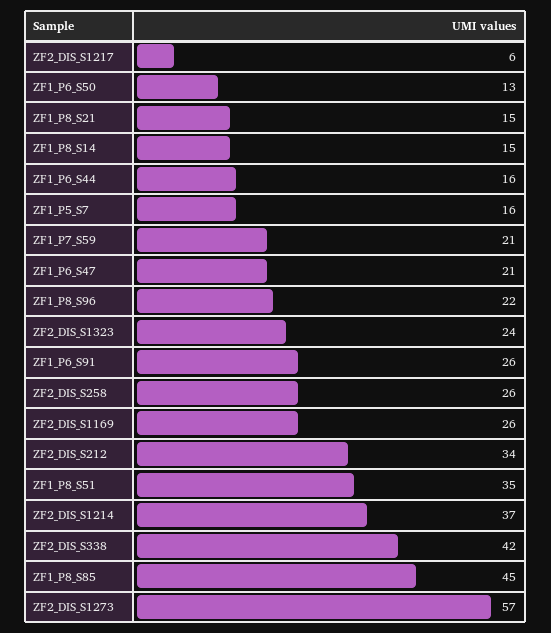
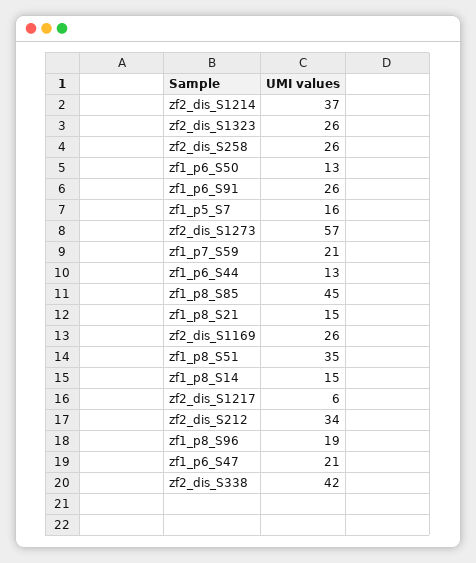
  {
    "ZF2_DIS_S1217": 6,
    "ZF1_P6_S50": 13,
    "ZF1_P8_S21": 15,
    "ZF1_P8_S14": 15,
-   "ZF1_P6_S44": 16,
+   "ZF1_P6_S44": 13,
    "ZF1_P5_S7": 16,
    "ZF1_P7_S59": 21,
    "ZF1_P6_S47": 21,
-   "ZF1_P8_S96": 22,
+   "ZF1_P8_S96": 19,
-   "ZF2_DIS_S1323": 24,
+   "ZF2_DIS_S1323": 26,
    "ZF1_P6_S91": 26,
    "ZF2_DIS_S258": 26,
    "ZF2_DIS_S1169": 26,
    "ZF2_DIS_S212": 34,
    "ZF1_P8_S51": 35,
    "ZF2_DIS_S1214": 37,
    "ZF2_DIS_S338": 42,
    "ZF1_P8_S85": 45,
    "ZF2_DIS_S1273": 57
  }

